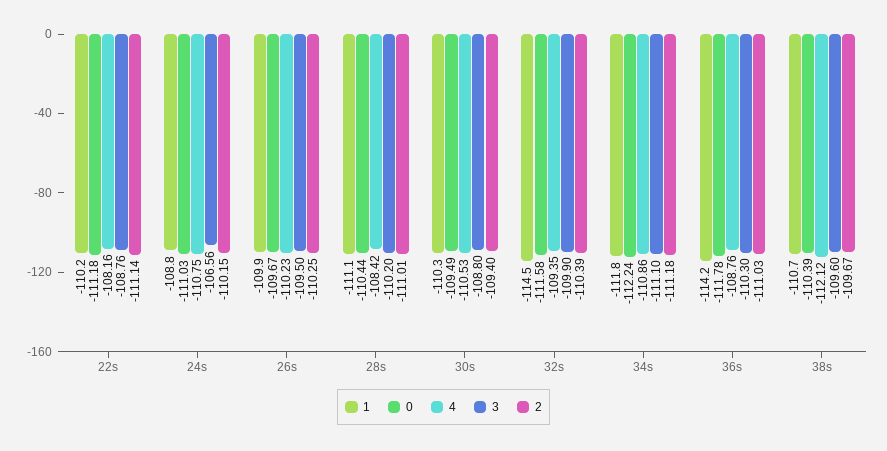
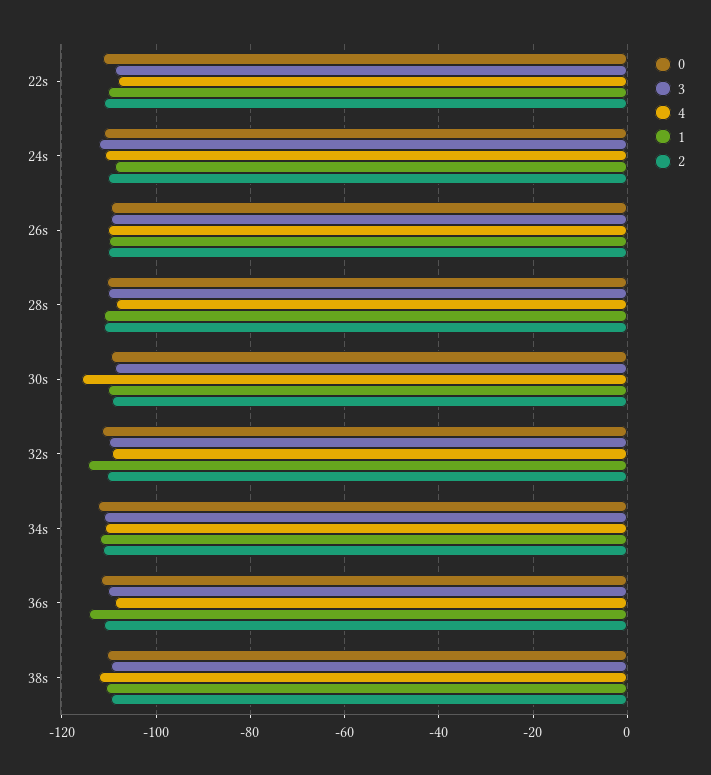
  {
    "1": {
      "22s": -110.2,
      "24s": -108.8,
      "26s": -109.9,
      "28s": -111.1,
      "30s": -110.3,
      "32s": -114.5,
      "34s": -111.8,
      "36s": -114.2,
      "38s": -110.7
    },
    "0": {
      "22s": -111.18,
      "24s": -111.03,
      "26s": -109.67,
      "28s": -110.44,
      "30s": -109.49,
      "32s": -111.58,
      "34s": -112.24,
      "36s": -111.78,
      "38s": -110.39
    },
    "4": {
      "22s": -108.16,
      "24s": -110.75,
      "26s": -110.23,
      "28s": -108.42,
-     "30s": -110.53,
+     "30s": -116,
      "32s": -109.35,
      "34s": -110.86,
      "36s": -108.76,
      "38s": -112.12
    },
    "3": {
      "22s": -108.76,
-     "24s": -106.56,
+     "24s": -112,
      "26s": -109.5,
      "28s": -110.2,
      "30s": -108.8,
      "32s": -109.9,
      "34s": -111.1,
      "36s": -110.3,
      "38s": -109.6
    },
    "2": {
      "22s": -111.14,
      "24s": -110.15,
      "26s": -110.25,
      "28s": -111.01,
      "30s": -109.4,
      "32s": -110.39,
      "34s": -111.18,
      "36s": -111.03,
      "38s": -109.67
    }
  }

